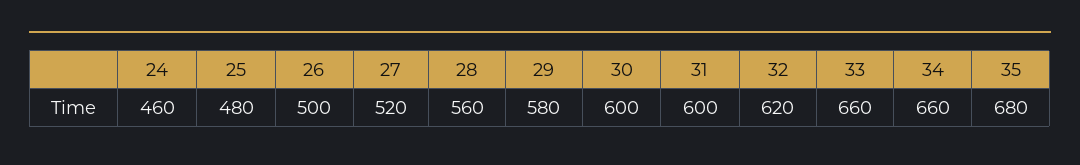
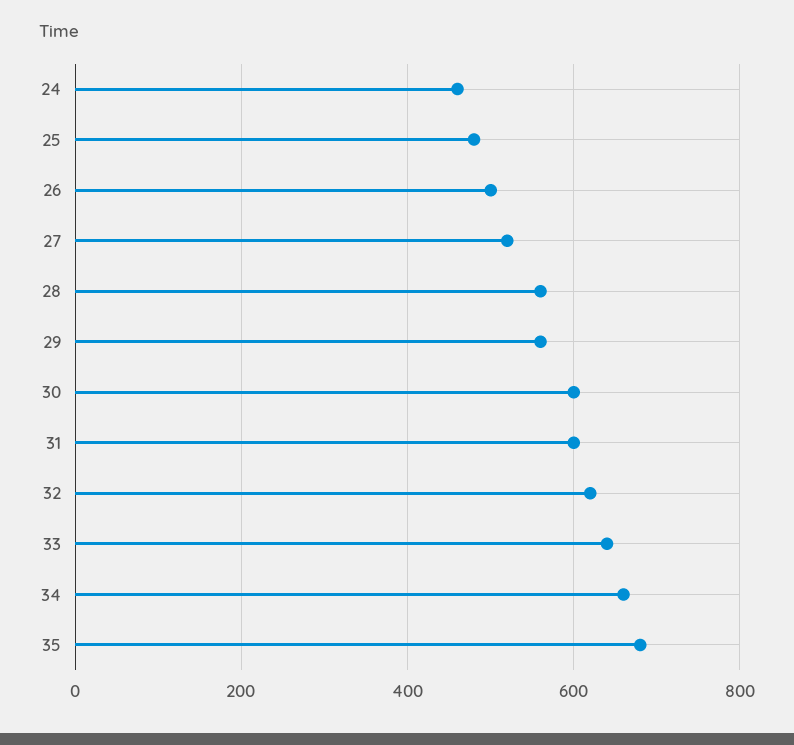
  {
    "24": 460,
    "25": 480,
    "26": 500,
    "27": 520,
    "28": 560,
-   "29": 580,
+   "29": 560,
    "30": 600,
    "31": 600,
    "32": 620,
-   "33": 660,
+   "33": 640,
    "34": 660,
    "35": 680
  }

